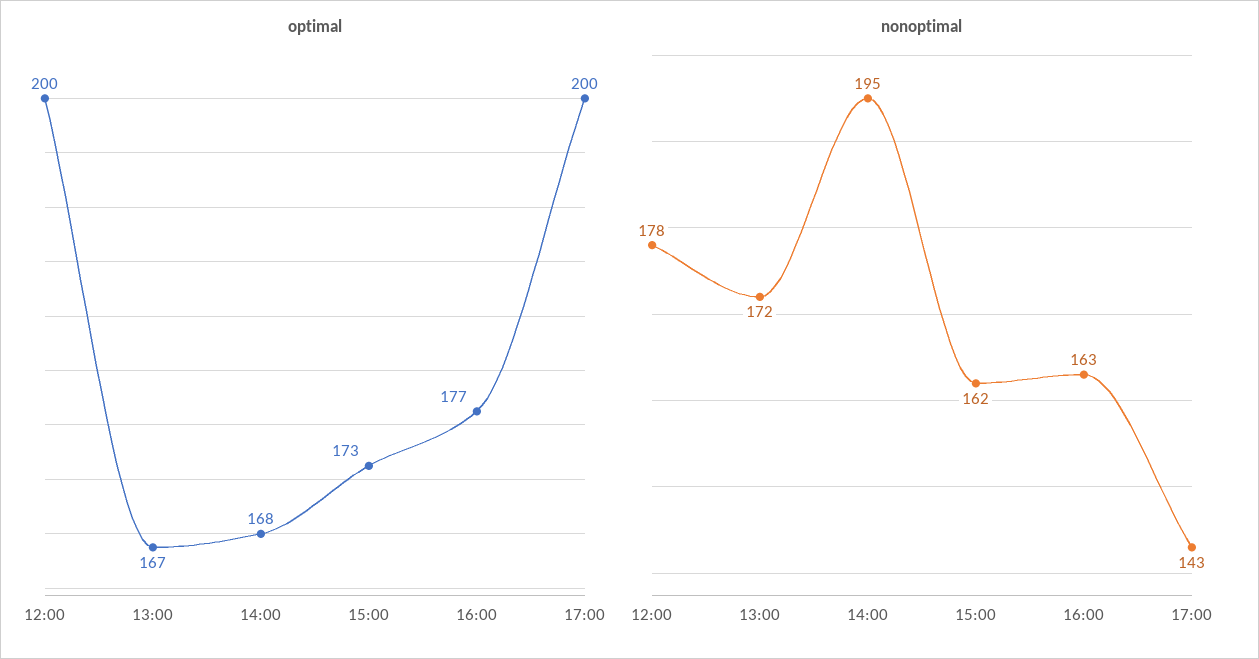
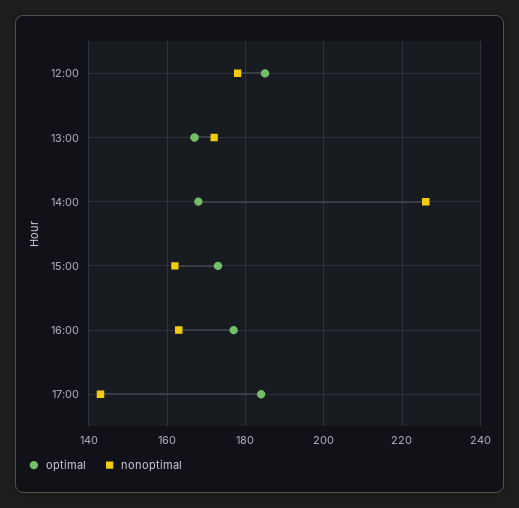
  {
    "optimal": {
-     "12:00": 200,
+     "12:00": 185,
      "13:00": 167,
      "14:00": 168,
      "15:00": 173,
      "16:00": 177,
-     "17:00": 200
+     "17:00": 185
    },
    "nonoptimal": {
      "12:00": 178,
      "13:00": 172,
-     "14:00": 195,
+     "14:00": 225,
      "15:00": 162,
      "16:00": 163,
      "17:00": 143
    }
  }

